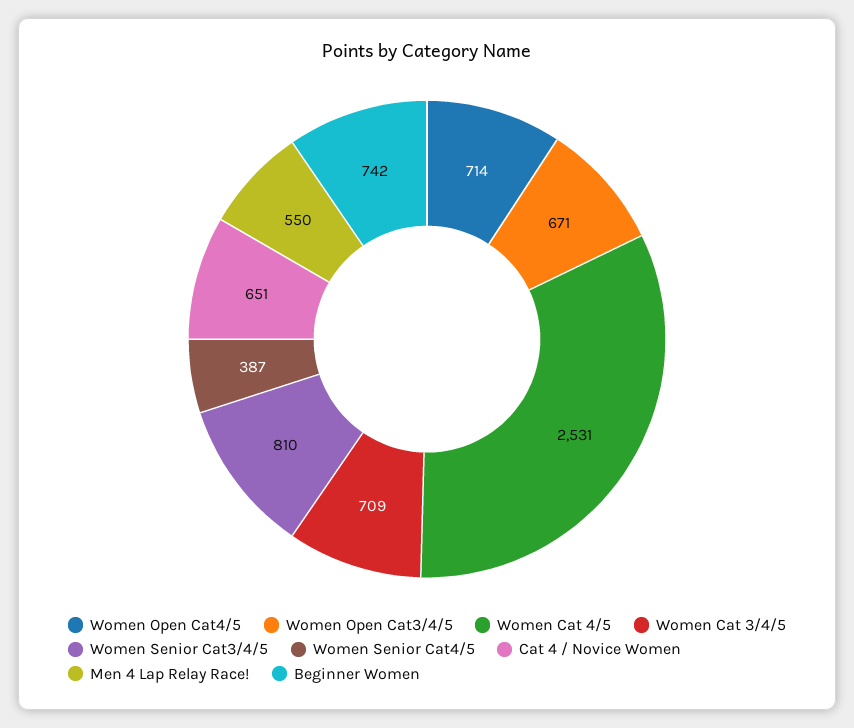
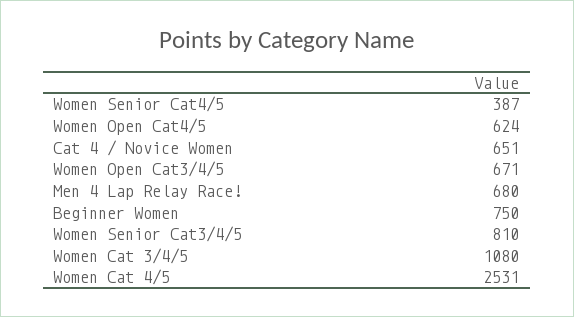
  {
-   "Women Open Cat4/5": 714,
+   "Women Open Cat4/5": 624,
    "Women Open Cat3/4/5": 671,
    "Women Cat 4/5": 2531,
-   "Women Cat 3/4/5": 709,
+   "Women Cat 3/4/5": 1080,
    "Women Senior Cat3/4/5": 810,
    "Women Senior Cat4/5": 387,
    "Cat 4 / Novice Women": 651,
-   "Men 4 Lap Relay Race!": 550,
+   "Men 4 Lap Relay Race!": 680,
-   "Beginner Women": 742
+   "Beginner Women": 750
  }

